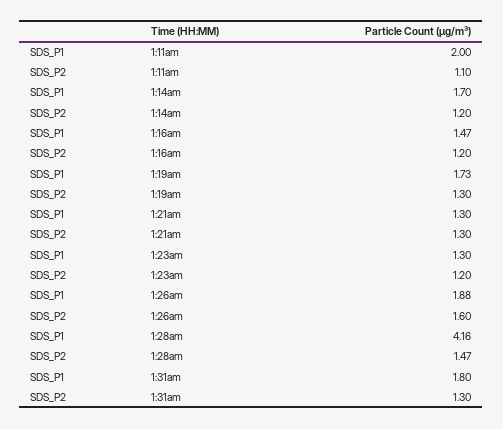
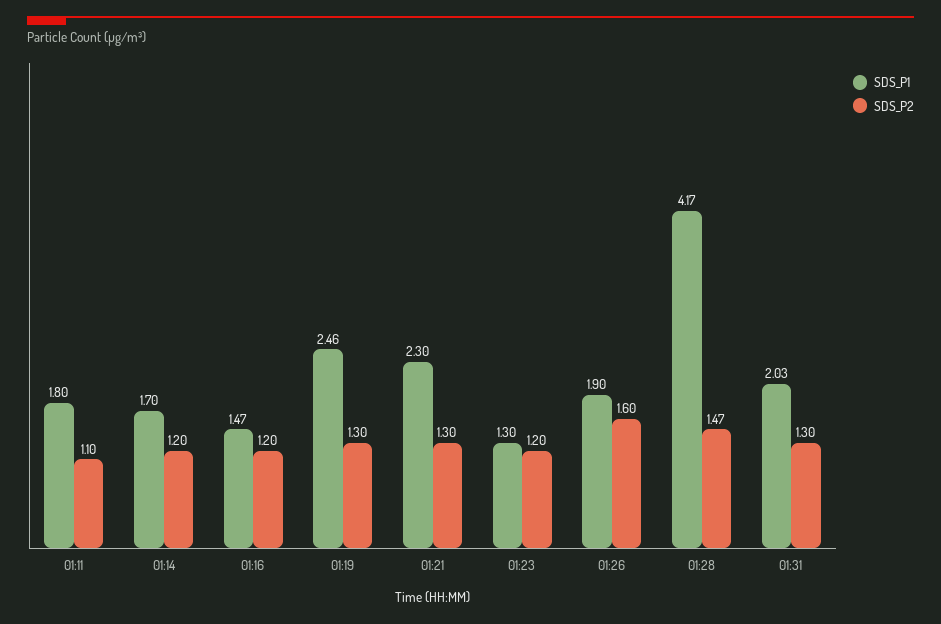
  {
    "SDS_P1": {
-     "1:11am": 2,
+     "1:11am": 1.8,
      "1:14am": 1.7,
      "1:16am": 1.47,
-     "1:19am": 1.73,
+     "1:19am": 2.46,
-     "1:21am": 1.3,
+     "1:21am": 2.3,
      "1:23am": 1.3,
-     "1:26am": 1.88,
+     "1:26am": 1.9,
-     "1:28am": 4.16,
+     "1:28am": 4.17,
-     "1:31am": 1.8
+     "1:31am": 2.03
    },
    "SDS_P2": {
      "1:11am": 1.1,
      "1:14am": 1.2,
      "1:16am": 1.2,
      "1:19am": 1.3,
      "1:21am": 1.3,
      "1:23am": 1.2,
      "1:26am": 1.6,
      "1:28am": 1.47,
      "1:31am": 1.3
    }
  }

